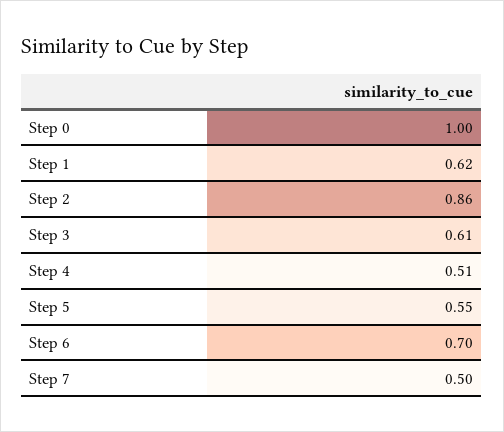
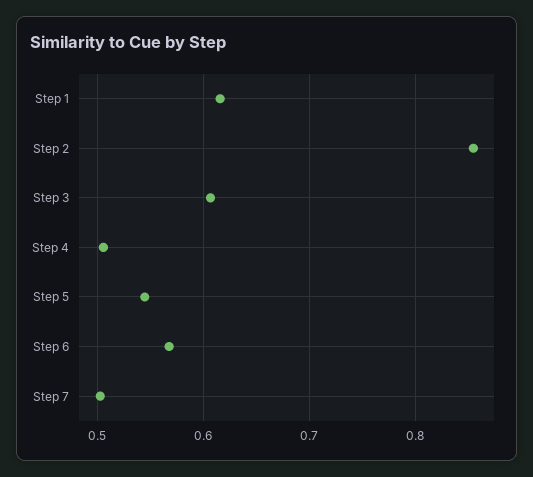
  {
-   "Step 0": 1,
    "Step 1": 0.62,
    "Step 2": 0.86,
    "Step 3": 0.61,
    "Step 4": 0.51,
    "Step 5": 0.55,
-   "Step 6": 0.7,
+   "Step 6": 0.57,
    "Step 7": 0.5
  }

